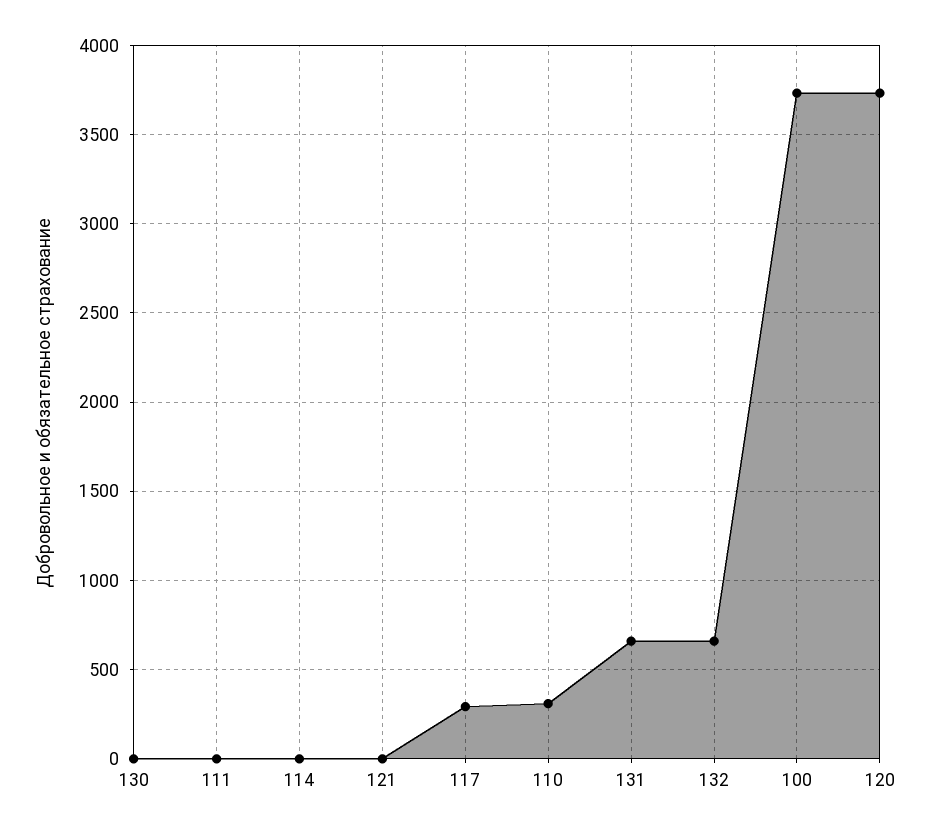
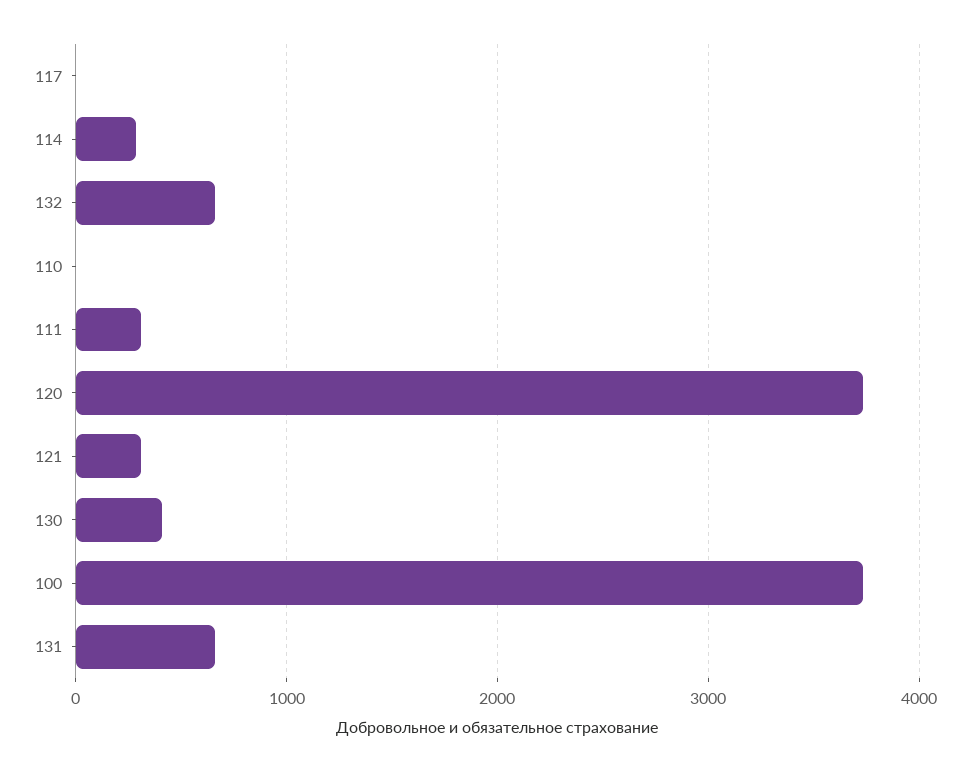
  {
-   "130": 0,
+   "130": 400,
-   "111": 0,
+   "111": 300,
-   "114": 0,
+   "114": 300,
-   "121": 0,
+   "121": 300,
-   "117": 300,
+   "117": 0,
-   "110": 300,
+   "110": 0,
    "131": 650,
    "132": 650,
    "100": 3750,
    "120": 3750
  }

